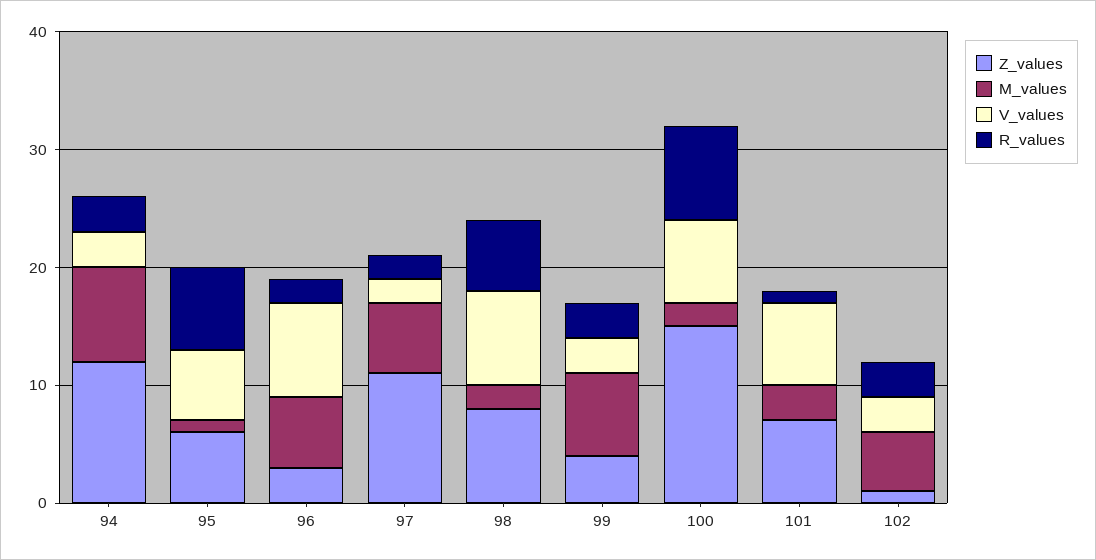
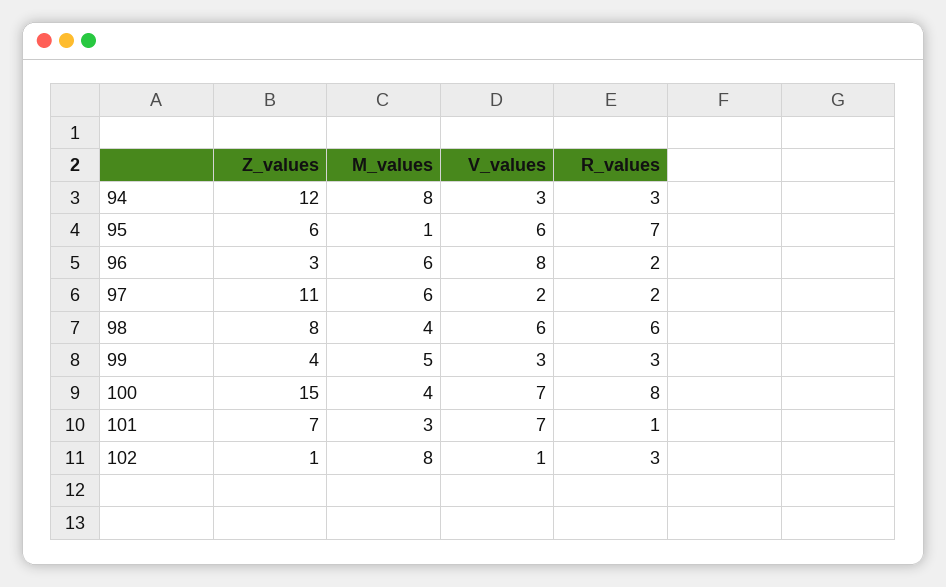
  {
    "Z_values": {
      "94": 12,
      "95": 6,
      "96": 3,
      "97": 11,
      "98": 8,
      "99": 4,
      "100": 15,
      "101": 7,
      "102": 1
    },
    "M_values": {
      "94": 8,
      "95": 1,
      "96": 6,
      "97": 6,
-     "98": 2,
+     "98": 4,
-     "99": 7,
+     "99": 5,
-     "100": 2,
+     "100": 4,
      "101": 3,
-     "102": 5
+     "102": 8
    },
    "V_values": {
      "94": 3,
      "95": 6,
      "96": 8,
      "97": 2,
-     "98": 8,
+     "98": 6,
      "99": 3,
      "100": 7,
      "101": 7,
-     "102": 3
+     "102": 1
    },
    "R_values": {
      "94": 3,
      "95": 7,
      "96": 2,
      "97": 2,
      "98": 6,
      "99": 3,
      "100": 8,
      "101": 1,
      "102": 3
    }
  }

